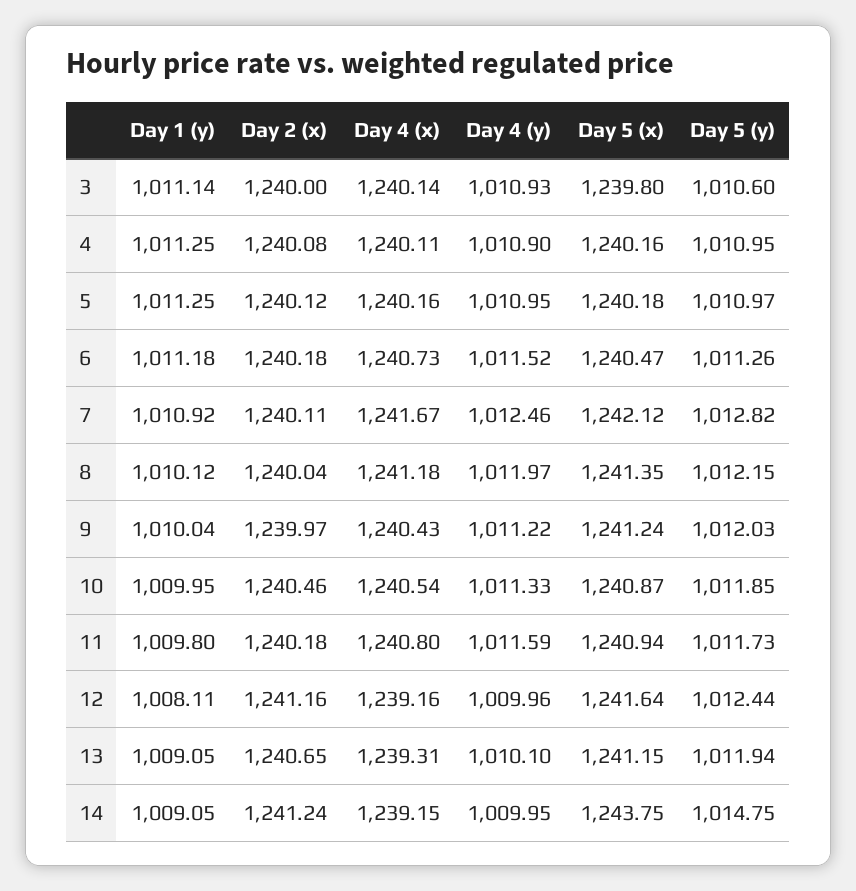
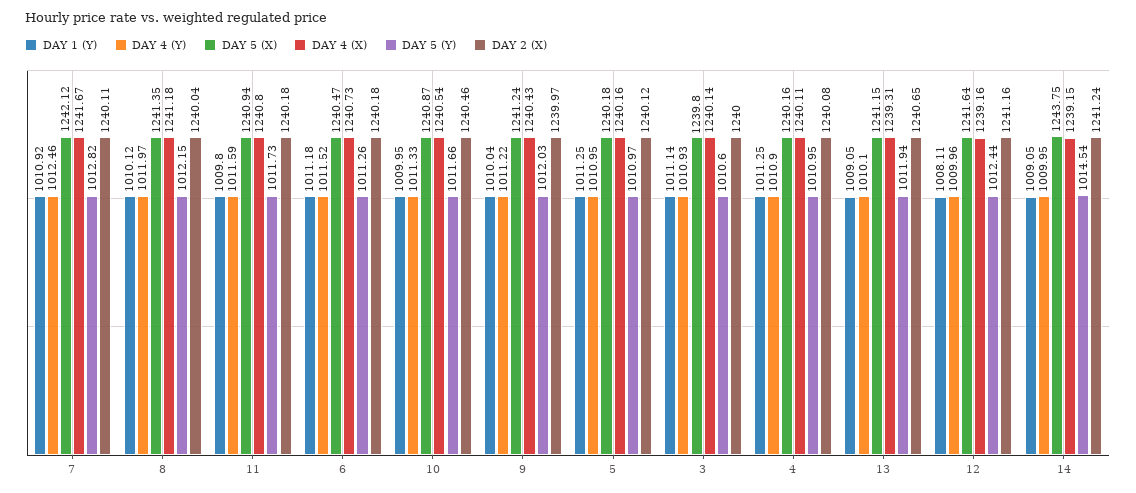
  {
    "Day 1 (y)": {
      "3": 1011.14,
      "4": 1011.25,
      "5": 1011.25,
      "6": 1011.18,
      "7": 1010.92,
      "8": 1010.12,
      "9": 1010.04,
      "10": 1009.95,
      "11": 1009.8,
      "12": 1008.11,
      "13": 1009.05,
      "14": 1009.05
    },
    "Day 2 (x)": {
      "3": 1240,
      "4": 1240.08,
      "5": 1240.12,
      "6": 1240.18,
      "7": 1240.11,
      "8": 1240.04,
      "9": 1239.97,
      "10": 1240.46,
      "11": 1240.18,
      "12": 1241.16,
      "13": 1240.65,
      "14": 1241.24
    },
    "Day 4 (x)": {
      "3": 1240.14,
      "4": 1240.11,
      "5": 1240.16,
      "6": 1240.73,
      "7": 1241.67,
      "8": 1241.18,
      "9": 1240.43,
      "10": 1240.54,
      "11": 1240.8,
      "12": 1239.16,
      "13": 1239.31,
      "14": 1239.15
    },
    "Day 4 (y)": {
      "3": 1010.93,
      "4": 1010.9,
      "5": 1010.95,
      "6": 1011.52,
      "7": 1012.46,
      "8": 1011.97,
      "9": 1011.22,
      "10": 1011.33,
      "11": 1011.59,
      "12": 1009.96,
      "13": 1010.1,
      "14": 1009.95
    },
    "Day 5 (x)": {
      "3": 1239.8,
      "4": 1240.16,
      "5": 1240.18,
      "6": 1240.47,
      "7": 1242.12,
      "8": 1241.35,
      "9": 1241.24,
      "10": 1240.87,
      "11": 1240.94,
      "12": 1241.64,
      "13": 1241.15,
      "14": 1243.75
    },
    "Day 5 (y)": {
      "3": 1010.6,
      "4": 1010.95,
      "5": 1010.97,
      "6": 1011.26,
      "7": 1012.82,
      "8": 1012.15,
      "9": 1012.03,
-     "10": 1011.85,
+     "10": 1011.66,
      "11": 1011.73,
      "12": 1012.44,
      "13": 1011.94,
-     "14": 1014.75
+     "14": 1014.54
    }
  }

